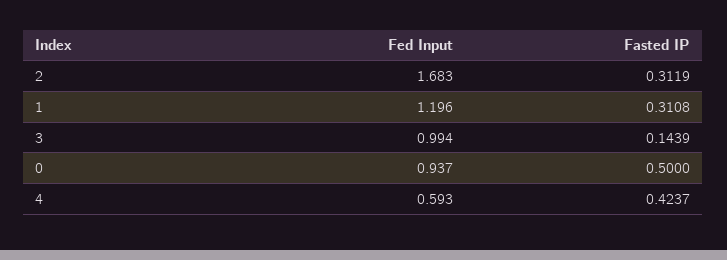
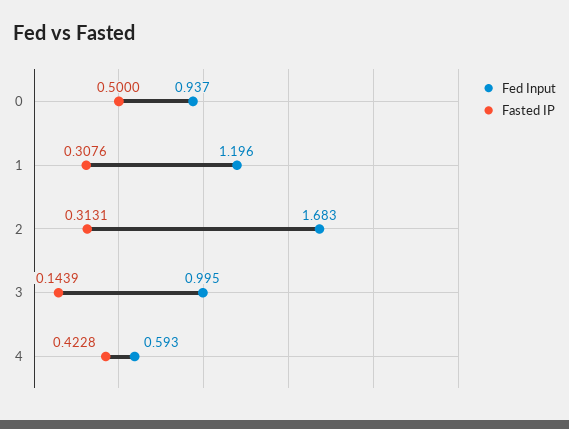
  {
    "Fed Input": {
      "2": 1.683,
      "1": 1.196,
-     "3": 0.994,
+     "3": 0.995,
      "0": 0.937,
      "4": 0.593
    },
    "Fasted IP": {
-     "2": 0.3119,
+     "2": 0.3131,
-     "1": 0.3108,
+     "1": 0.3076,
      "3": 0.1439,
      "0": 0.5,
-     "4": 0.4237
+     "4": 0.4228
    }
  }

